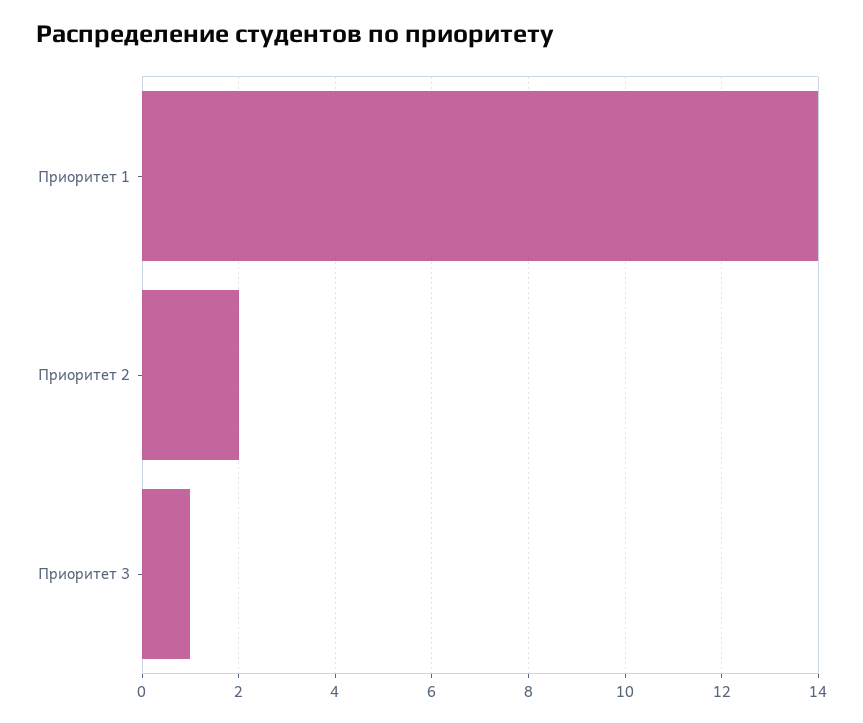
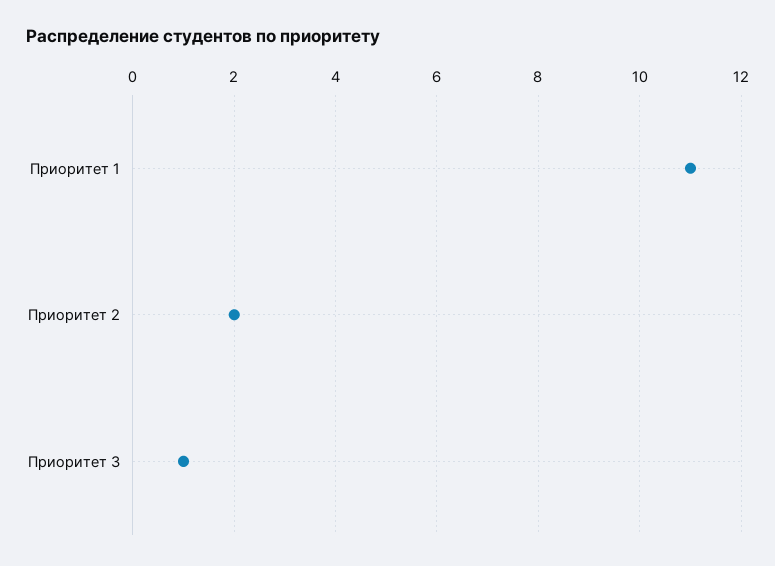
  {
-   "Приоритет 1": 14,
+   "Приоритет 1": 11,
    "Приоритет 2": 2,
    "Приоритет 3": 1
  }

